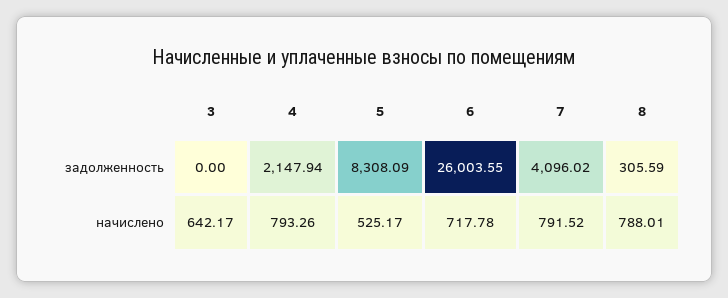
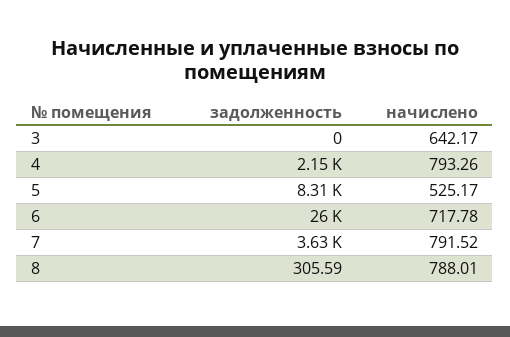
  {
    "3": {
      "задолженность": 0,
      "начислено": 642.17
    },
    "4": {
      "задолженность": 2147.94,
      "начислено": 793.26
    },
    "5": {
      "задолженность": 8308.09,
      "начислено": 525.17
    },
    "6": {
      "задолженность": 26003.55,
      "начислено": 717.78
    },
    "7": {
-     "задолженность": 4096.02,
+     "задолженность": 3630,
      "начислено": 791.52
    },
    "8": {
      "задолженность": 305.59,
      "начислено": 788.01
    }
  }

